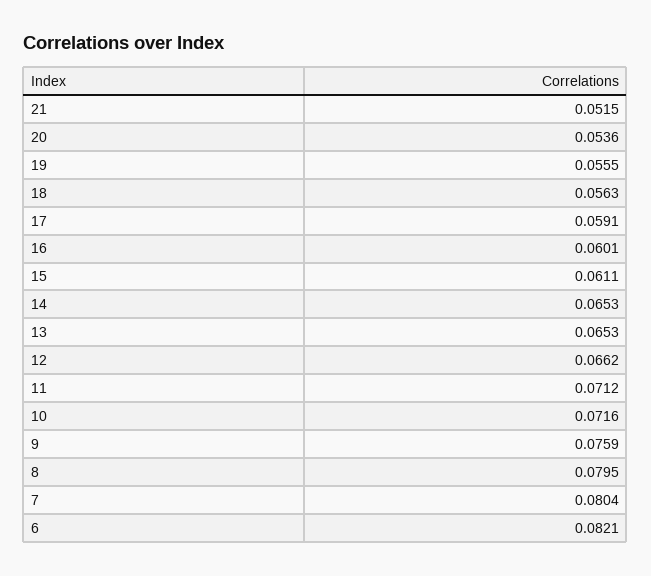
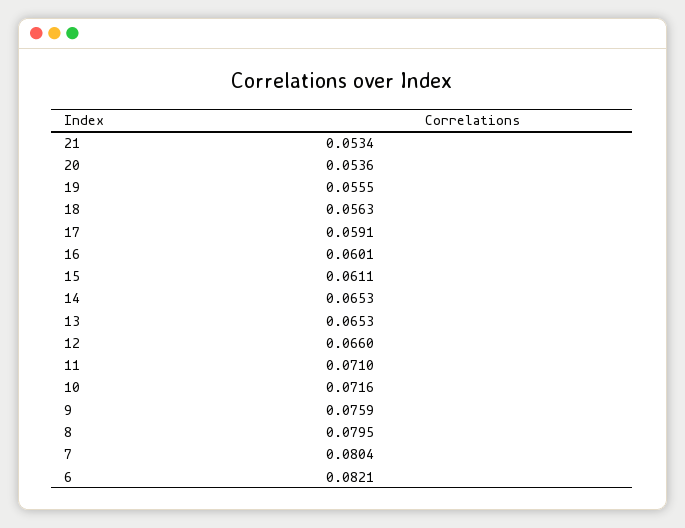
  {
-   "21": 0.0515,
+   "21": 0.0534,
    "20": 0.0536,
    "19": 0.0555,
    "18": 0.0563,
    "17": 0.0591,
    "16": 0.0601,
    "15": 0.0611,
    "14": 0.0653,
    "13": 0.0653,
-   "12": 0.0662,
+   "12": 0.066,
-   "11": 0.0712,
+   "11": 0.071,
    "10": 0.0716,
    "9": 0.0759,
    "8": 0.0795,
    "7": 0.0804,
    "6": 0.0821
  }

